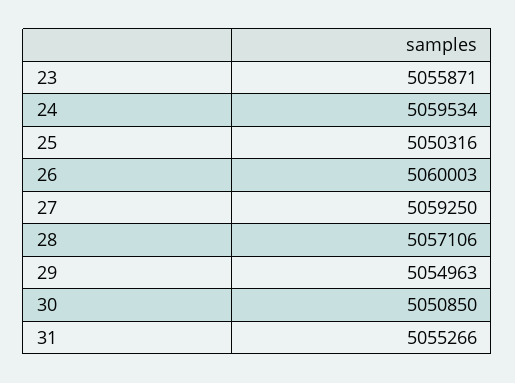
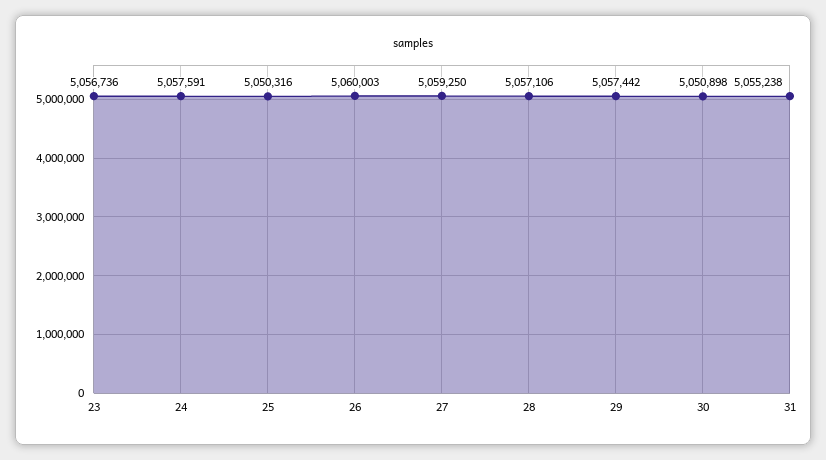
  {
-   "23": 5055871,
+   "23": 5056736,
-   "24": 5059534,
+   "24": 5057591,
    "25": 5050316,
    "26": 5060003,
    "27": 5059250,
    "28": 5057106,
-   "29": 5054963,
+   "29": 5057442,
-   "30": 5050850,
+   "30": 5050898,
-   "31": 5055266
+   "31": 5055238
  }

